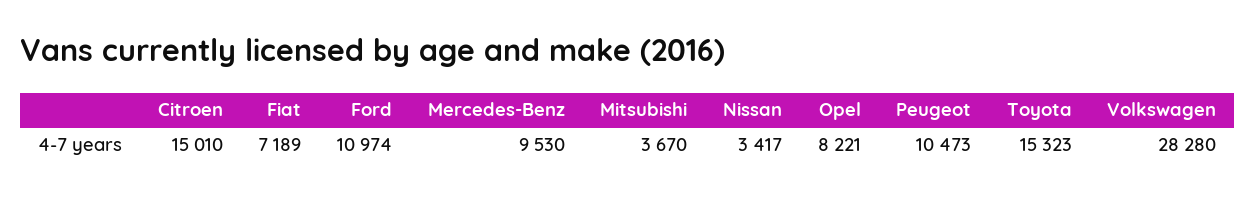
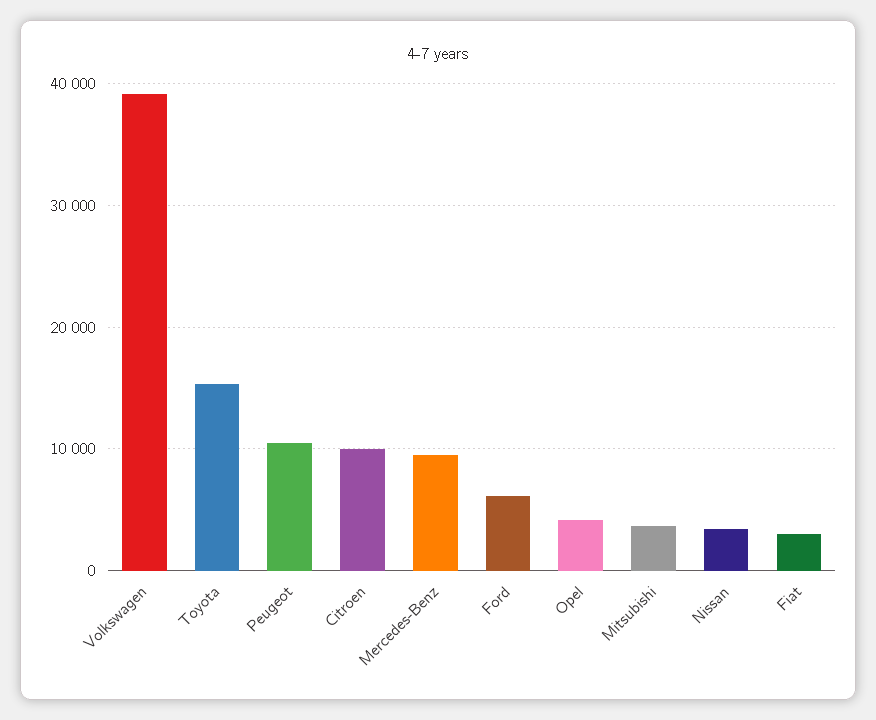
  {
-   "Citroen": 15010,
+   "Citroen": 10000,
-   "Fiat": 7189,
+   "Fiat": 3000,
-   "Ford": 10974,
+   "Ford": 6000,
    "Mercedes-Benz": 9530,
    "Mitsubishi": 3670,
    "Nissan": 3417,
-   "Opel": 8221,
+   "Opel": 4000,
    "Peugeot": 10473,
    "Toyota": 15323,
-   "Volkswagen": 28280
+   "Volkswagen": 39000
  }

